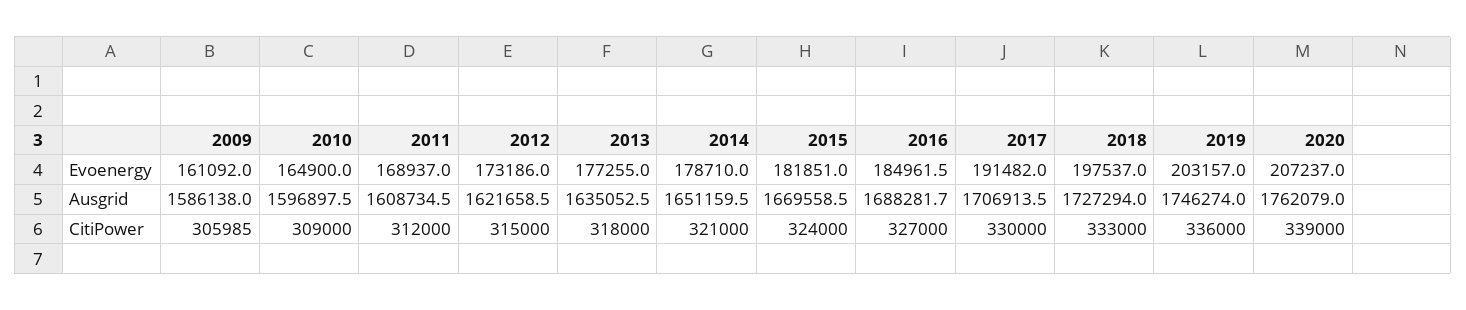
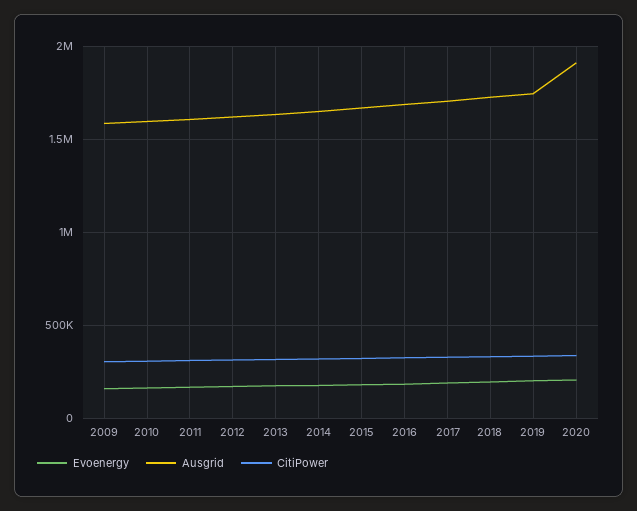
  {
    "Evoenergy": {
      "2009": 161092,
      "2010": 164900,
      "2011": 168937,
      "2012": 173186,
      "2013": 177255,
      "2014": 178710,
      "2015": 181851,
      "2016": 184961.5,
      "2017": 191482,
      "2018": 197537,
      "2019": 203157,
      "2020": 207237
    },
    "Ausgrid": {
      "2009": 1586138,
      "2010": 1596897.5,
      "2011": 1608734.5,
      "2012": 1621658.5,
      "2013": 1635052.5,
      "2014": 1651159.5,
      "2015": 1669558.5,
      "2016": 1688281.7,
      "2017": 1706913.5,
      "2018": 1727294,
      "2019": 1746274,
-     "2020": 1762079
+     "2020": 1900000
    },
    "CitiPower": {
      "2009": 305985,
      "2010": 309000,
      "2011": 312000,
      "2012": 315000,
      "2013": 318000,
      "2014": 321000,
      "2015": 324000,
      "2016": 327000,
      "2017": 330000,
      "2018": 333000,
      "2019": 336000,
      "2020": 339000
    }
  }

